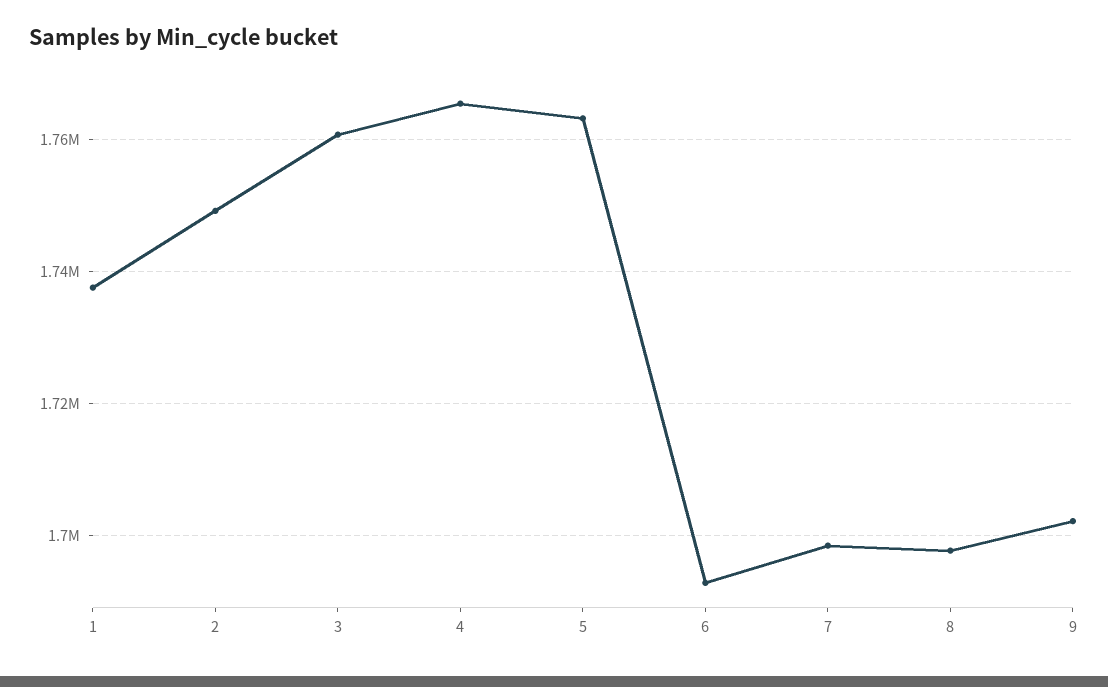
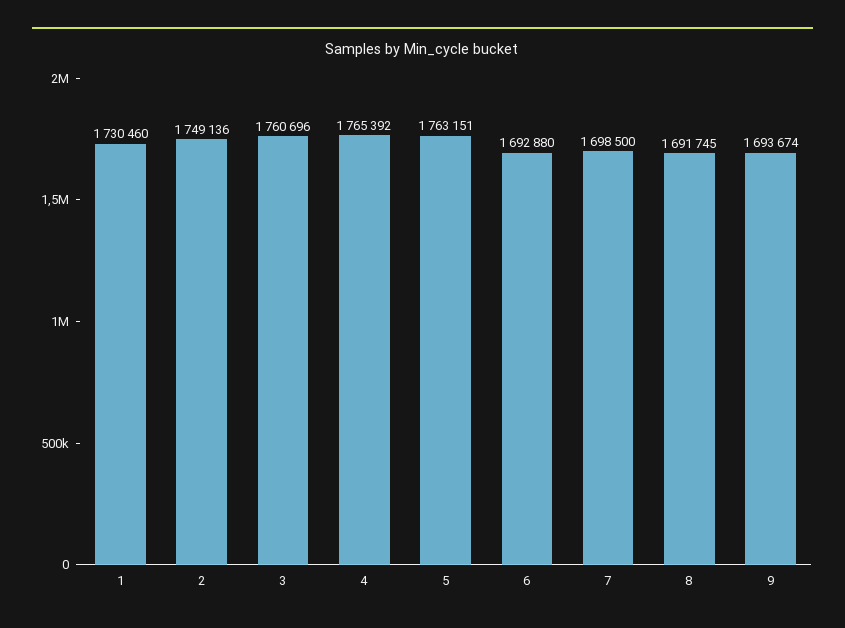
  {
-   "1": 1738000,
+   "1": 1730460,
    "2": 1749136,
    "3": 1760696,
    "4": 1765392,
    "5": 1763151,
    "6": 1692880,
    "7": 1698500,
-   "8": 1698000,
+   "8": 1691745,
-   "9": 1702000
+   "9": 1693674
  }

